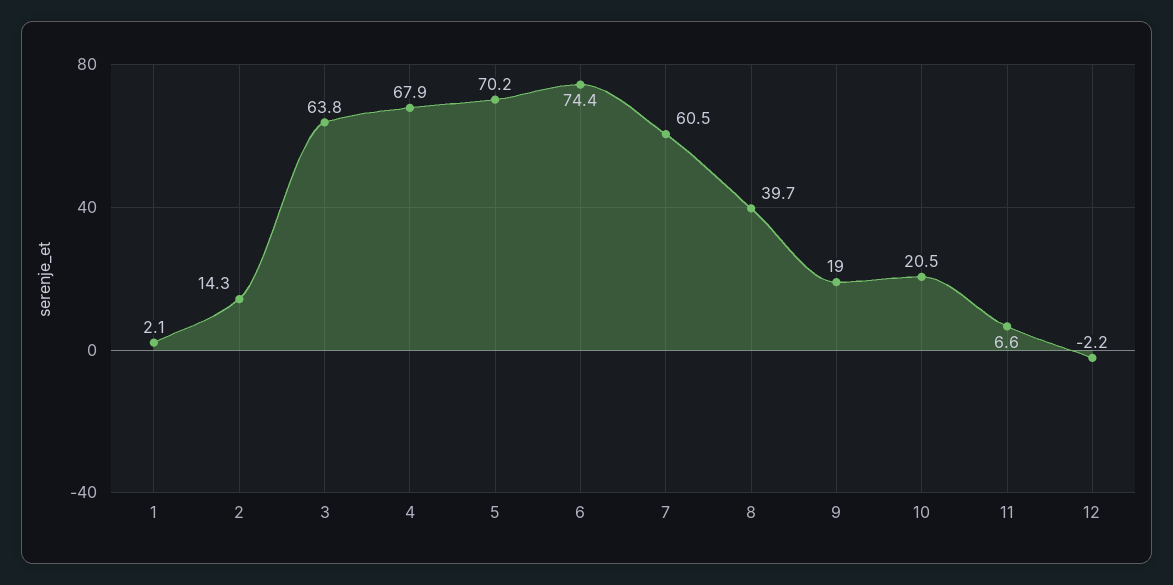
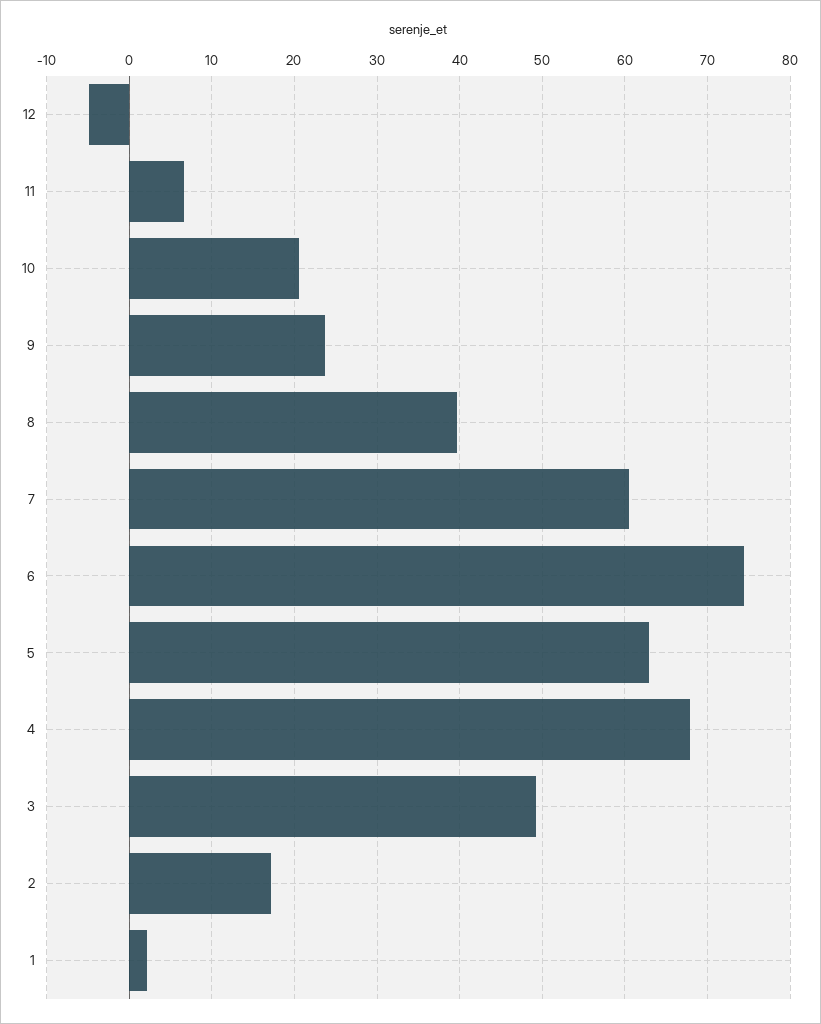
  {
    "1": 2.1,
-   "2": 14.3,
+   "2": 17,
-   "3": 63.8,
+   "3": 49,
    "4": 67.9,
-   "5": 70.2,
+   "5": 63,
    "6": 74.4,
    "7": 60.5,
    "8": 39.7,
-   "9": 19,
+   "9": 24,
    "10": 20.5,
    "11": 6.6,
-   "12": -2.2
+   "12": -5
  }

